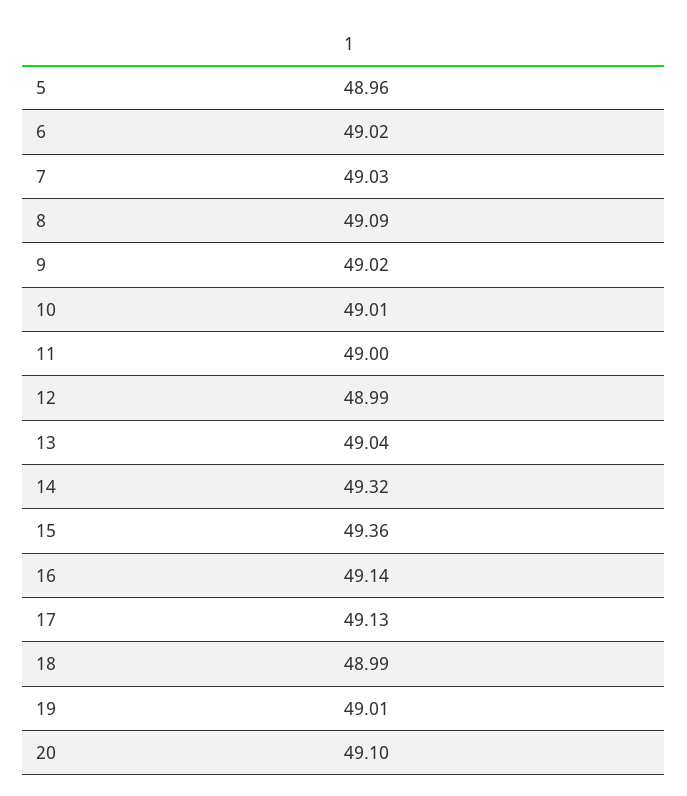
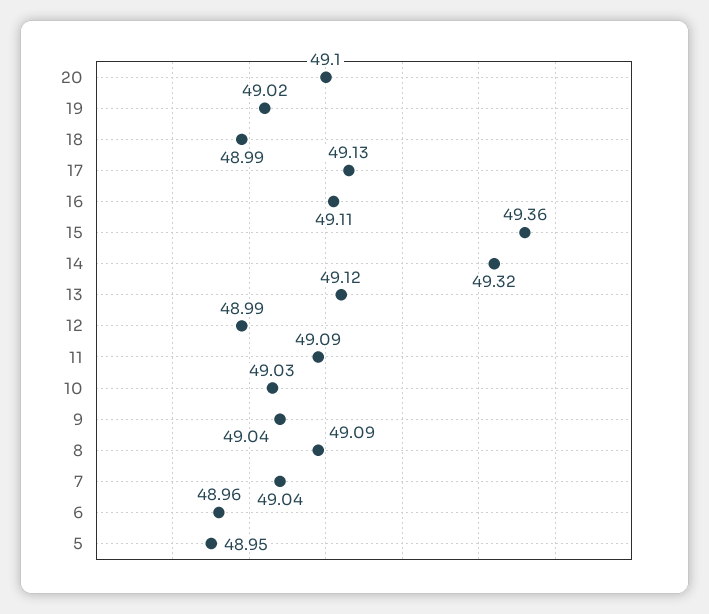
  {
-   "5": 48.96,
+   "5": 48.95,
-   "6": 49.02,
+   "6": 48.96,
-   "7": 49.03,
+   "7": 49.04,
    "8": 49.09,
-   "9": 49.02,
+   "9": 49.04,
-   "10": 49.01,
+   "10": 49.03,
-   "11": 49,
+   "11": 49.09,
    "12": 48.99,
-   "13": 49.04,
+   "13": 49.12,
    "14": 49.32,
    "15": 49.36,
-   "16": 49.14,
+   "16": 49.11,
    "17": 49.13,
    "18": 48.99,
-   "19": 49.01,
+   "19": 49.02,
    "20": 49.1
  }

